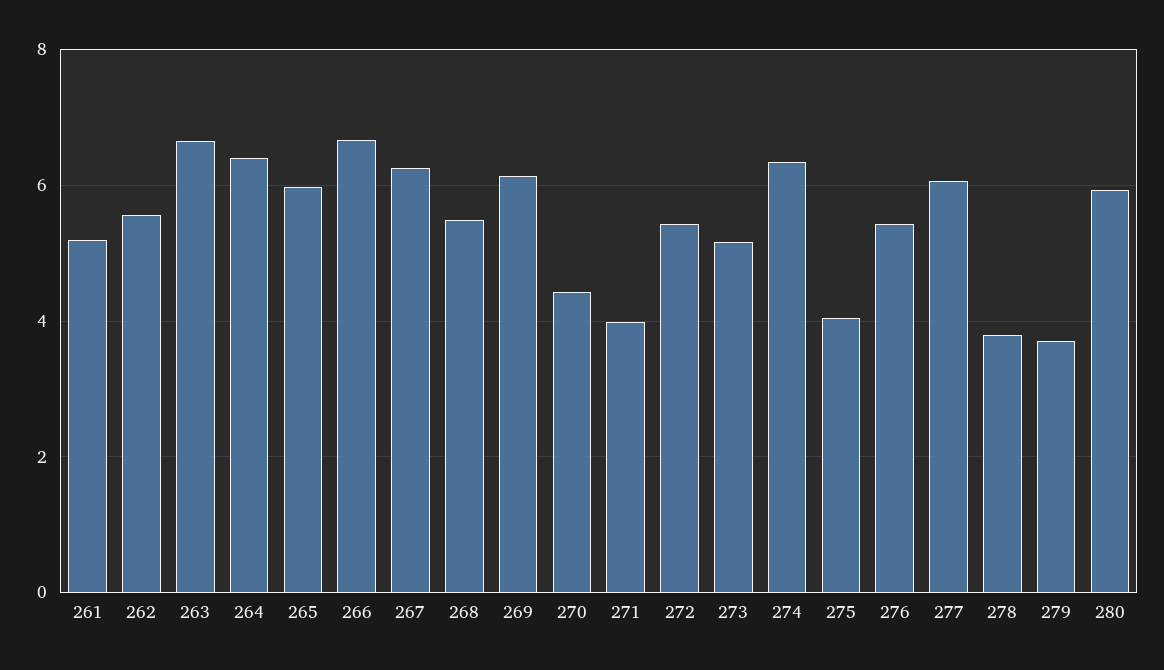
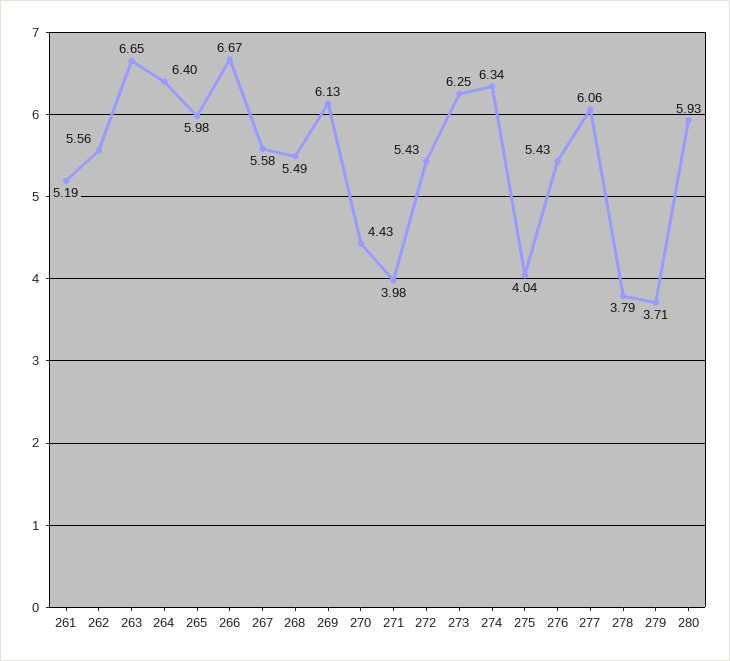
  {
    "261": 5.19,
    "262": 5.56,
    "263": 6.65,
    "264": 6.4,
    "265": 5.98,
    "266": 6.67,
-   "267": 6.2,
+   "267": 5.58,
    "268": 5.49,
    "269": 6.13,
    "270": 4.43,
    "271": 3.98,
    "272": 5.43,
-   "273": 5.2,
+   "273": 6.25,
    "274": 6.34,
    "275": 4.04,
    "276": 5.43,
    "277": 6.06,
    "278": 3.79,
    "279": 3.71,
    "280": 5.93
  }

